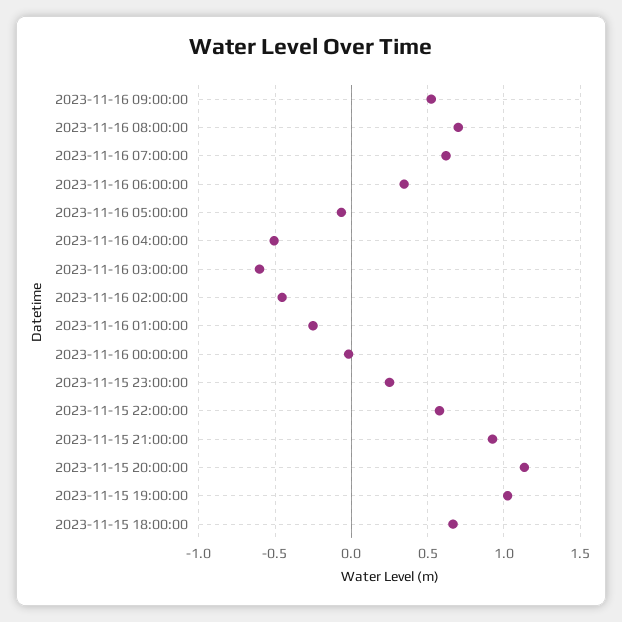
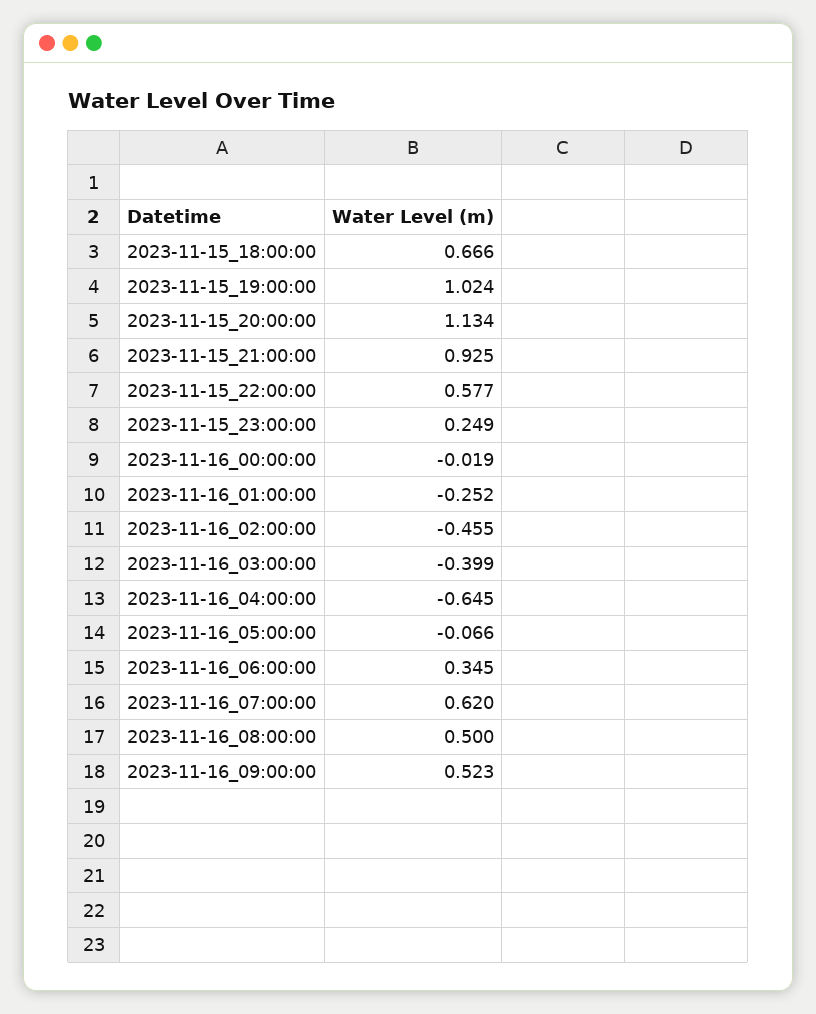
  {
    "2023-11-16 09:00:00": 0.523,
-   "2023-11-16 08:00:00": 0.7,
+   "2023-11-16 08:00:00": 0.5,
    "2023-11-16 07:00:00": 0.62,
    "2023-11-16 06:00:00": 0.345,
    "2023-11-16 05:00:00": -0.066,
-   "2023-11-16 04:00:00": -0.5,
+   "2023-11-16 04:00:00": -0.645,
-   "2023-11-16 03:00:00": -0.6,
+   "2023-11-16 03:00:00": -0.399,
    "2023-11-16 02:00:00": -0.455,
    "2023-11-16 01:00:00": -0.252,
    "2023-11-16 00:00:00": -0.019,
    "2023-11-15 23:00:00": 0.249,
    "2023-11-15 22:00:00": 0.577,
    "2023-11-15 21:00:00": 0.925,
    "2023-11-15 20:00:00": 1.134,
    "2023-11-15 19:00:00": 1.024,
    "2023-11-15 18:00:00": 0.666
  }

